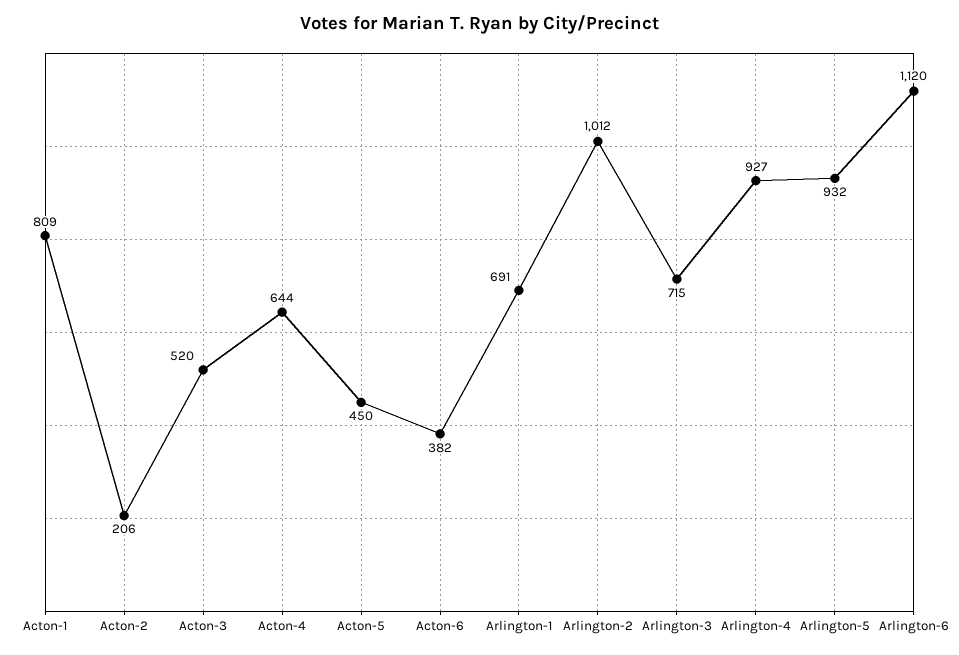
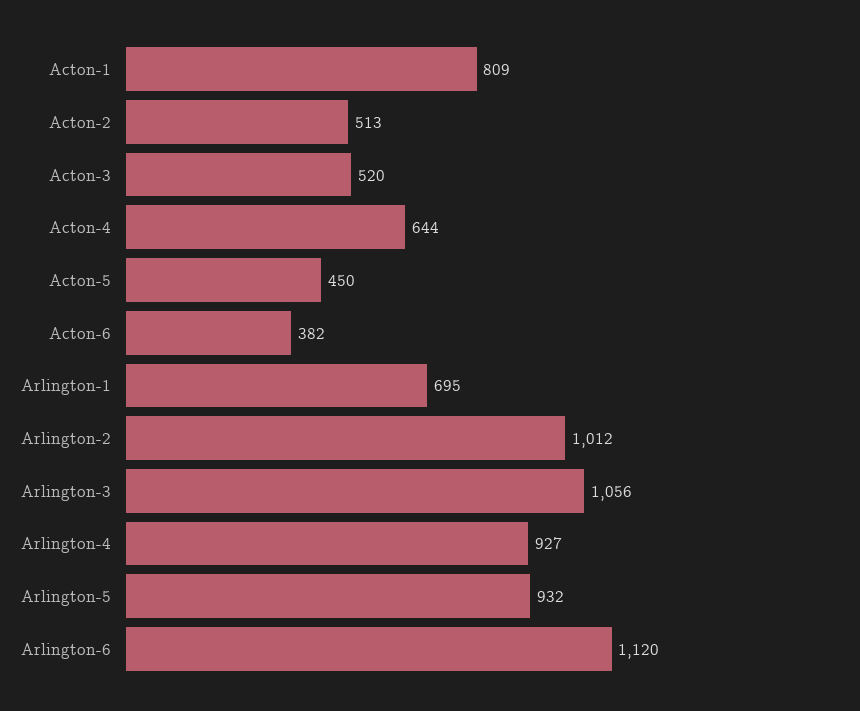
  {
    "Acton-1": 809,
-   "Acton-2": 206,
+   "Acton-2": 513,
    "Acton-3": 520,
    "Acton-4": 644,
    "Acton-5": 450,
    "Acton-6": 382,
-   "Arlington-1": 691,
+   "Arlington-1": 695,
    "Arlington-2": 1012,
-   "Arlington-3": 715,
+   "Arlington-3": 1056,
    "Arlington-4": 927,
    "Arlington-5": 932,
    "Arlington-6": 1120
  }

